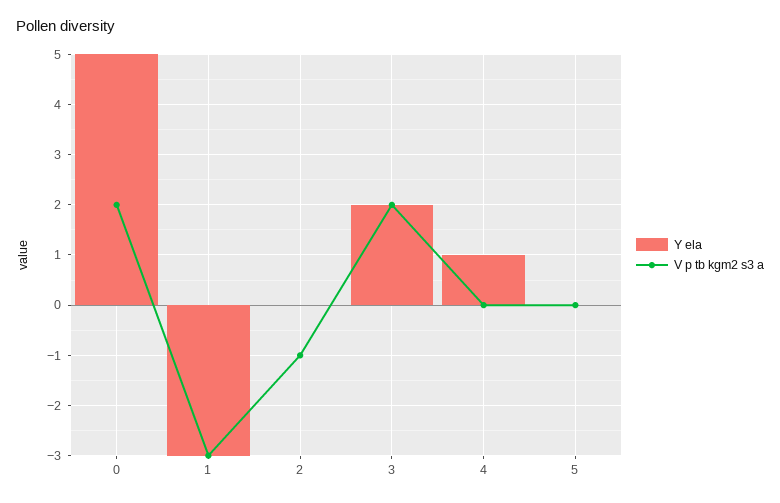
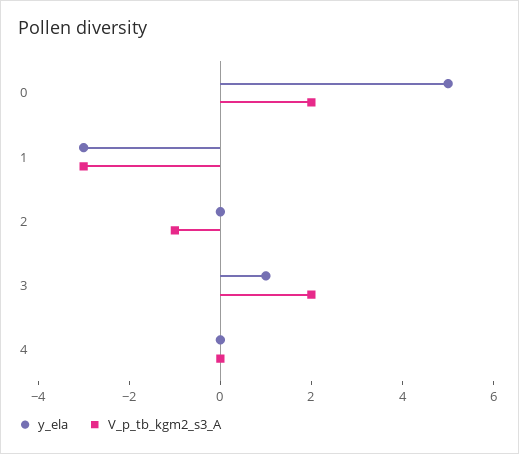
  {
    "Y ela": {
      "0": 5,
      "1": -3,
      "2": 0,
-     "3": 2,
+     "3": 1,
-     "4": 1,
+     "4": 0
-     "5": 0
    },
    "V p tb kgm2 s3 a": {
      "0": 2,
      "1": -3,
      "2": -1,
      "3": 2,
-     "4": 0,
+     "4": 0
-     "5": 0
    }
  }

